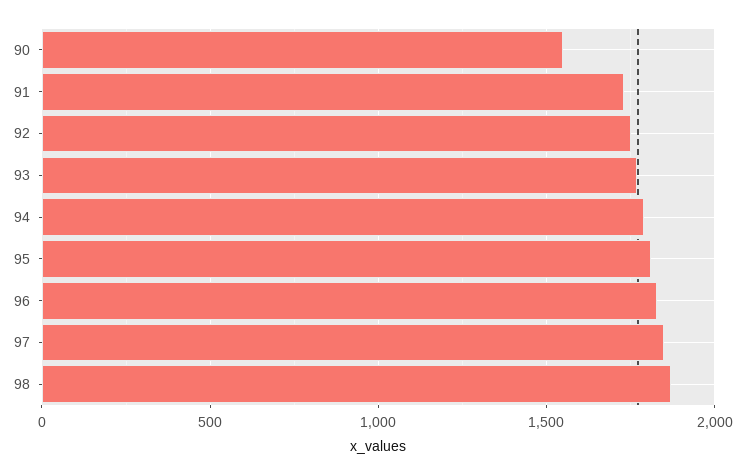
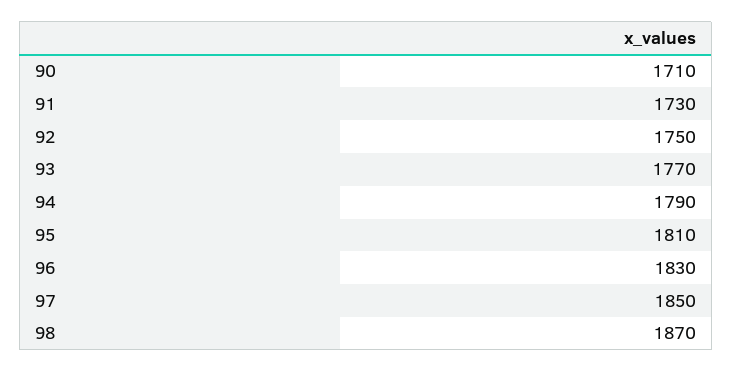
  {
-   "90": 1550,
+   "90": 1710,
    "91": 1730,
    "92": 1750,
    "93": 1770,
    "94": 1790,
    "95": 1810,
    "96": 1830,
    "97": 1850,
    "98": 1870
  }

